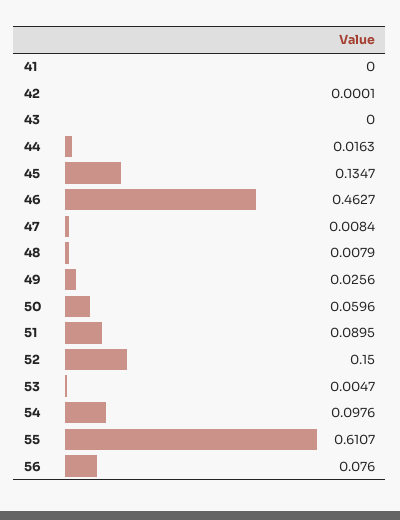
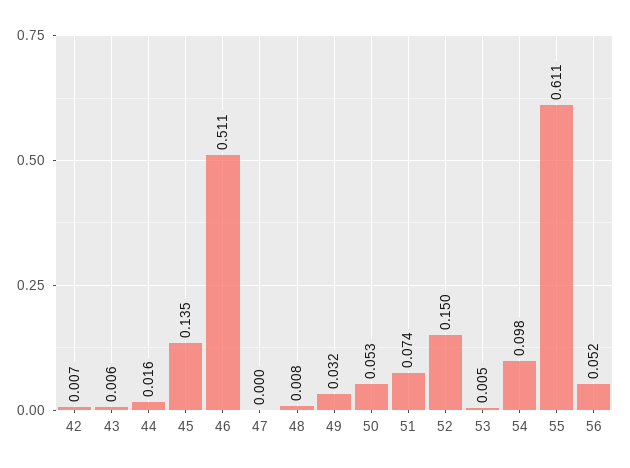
  {
-   "41": 0,
-   "42": 0.0001,
+   "42": 0.007,
-   "43": 0,
+   "43": 0.006,
    "44": 0.0163,
    "45": 0.1347,
-   "46": 0.4627,
+   "46": 0.511,
-   "47": 0.0084,
+   "47": 0,
    "48": 0.0079,
-   "49": 0.0256,
+   "49": 0.032,
-   "50": 0.0596,
+   "50": 0.053,
-   "51": 0.0895,
+   "51": 0.074,
    "52": 0.15,
    "53": 0.0047,
    "54": 0.0976,
    "55": 0.6107,
-   "56": 0.076
+   "56": 0.052
  }

